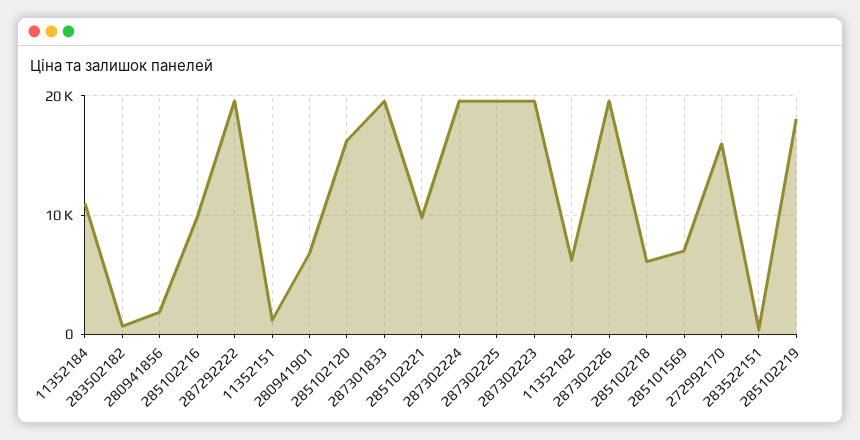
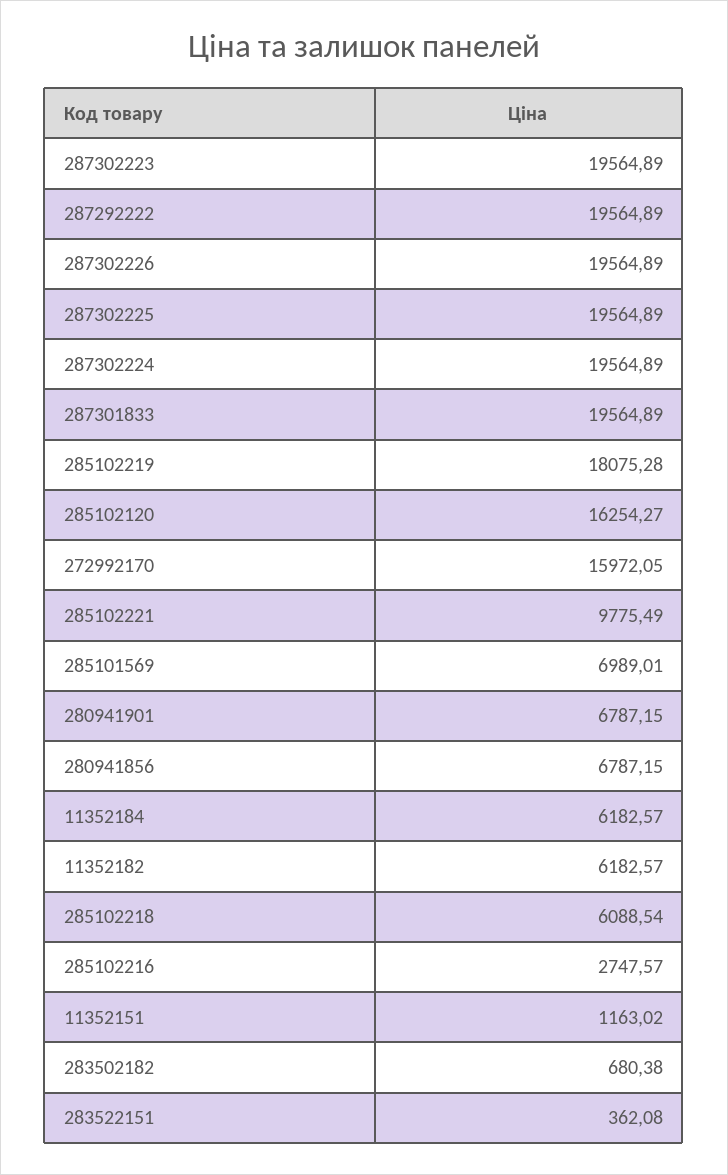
  {
-   "11352184": 11000,
+   "11352184": 6182.57,
    "283502182": 680.38,
-   "280941856": 2000,
+   "280941856": 6787.15,
-   "285102216": 10000,
+   "285102216": 2747.57,
    "287292222": 19564.89,
    "11352151": 1163.02,
    "280941901": 6787.15,
    "285102120": 16254.27,
    "287301833": 19564.89,
    "285102221": 9775.49,
    "287302224": 19564.89,
    "287302225": 19564.89,
    "287302223": 19564.89,
    "11352182": 6182.57,
    "287302226": 19564.89,
    "285102218": 6088.54,
    "285101569": 6989.01,
    "272992170": 15972.05,
    "283522151": 362.08,
    "285102219": 18075.28
  }

